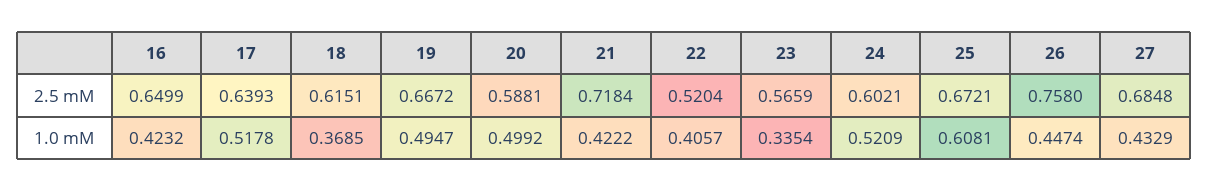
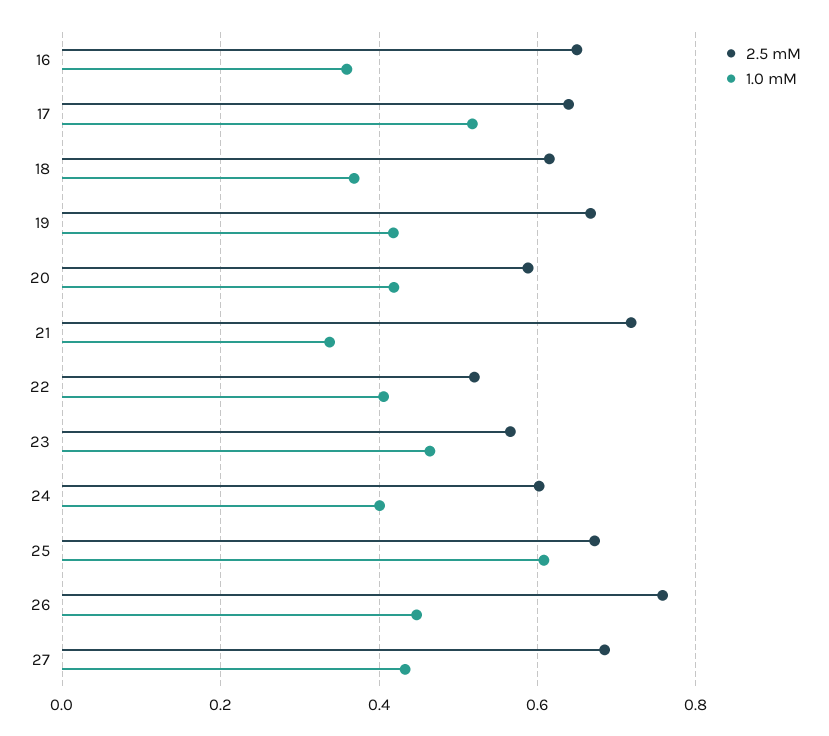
  {
    "2.5 mM": {
      "16": 0.6499,
      "17": 0.6393,
      "18": 0.6151,
      "19": 0.6672,
      "20": 0.5881,
      "21": 0.7184,
      "22": 0.5204,
      "23": 0.5659,
      "24": 0.6021,
      "25": 0.6721,
      "26": 0.758,
      "27": 0.6848
    },
    "1.0 mM": {
-     "16": 0.4232,
+     "16": 0.36,
      "17": 0.5178,
      "18": 0.3685,
-     "19": 0.4947,
+     "19": 0.42,
-     "20": 0.4992,
+     "20": 0.42,
-     "21": 0.4222,
+     "21": 0.34,
      "22": 0.4057,
-     "23": 0.3354,
+     "23": 0.46,
-     "24": 0.5209,
+     "24": 0.4,
      "25": 0.6081,
      "26": 0.4474,
      "27": 0.4329
    }
  }

